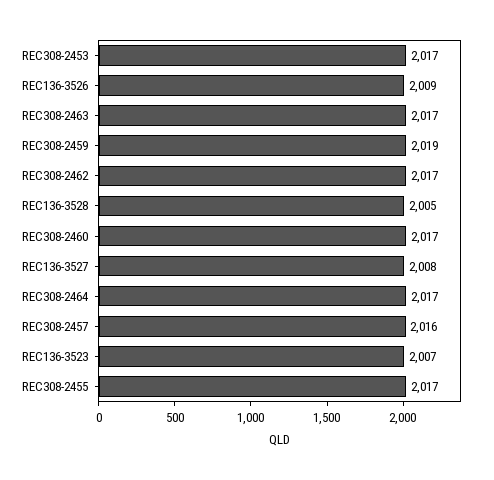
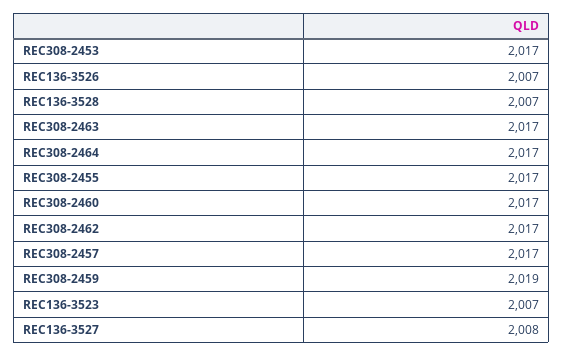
  {
    "REC308-2453": 2017,
-   "REC136-3526": 2009,
+   "REC136-3526": 2007,
    "REC308-2463": 2017,
    "REC308-2459": 2019,
    "REC308-2462": 2017,
-   "REC136-3528": 2005,
+   "REC136-3528": 2007,
    "REC308-2460": 2017,
    "REC136-3527": 2008,
    "REC308-2464": 2017,
-   "REC308-2457": 2016,
+   "REC308-2457": 2017,
    "REC136-3523": 2007,
    "REC308-2455": 2017
  }

